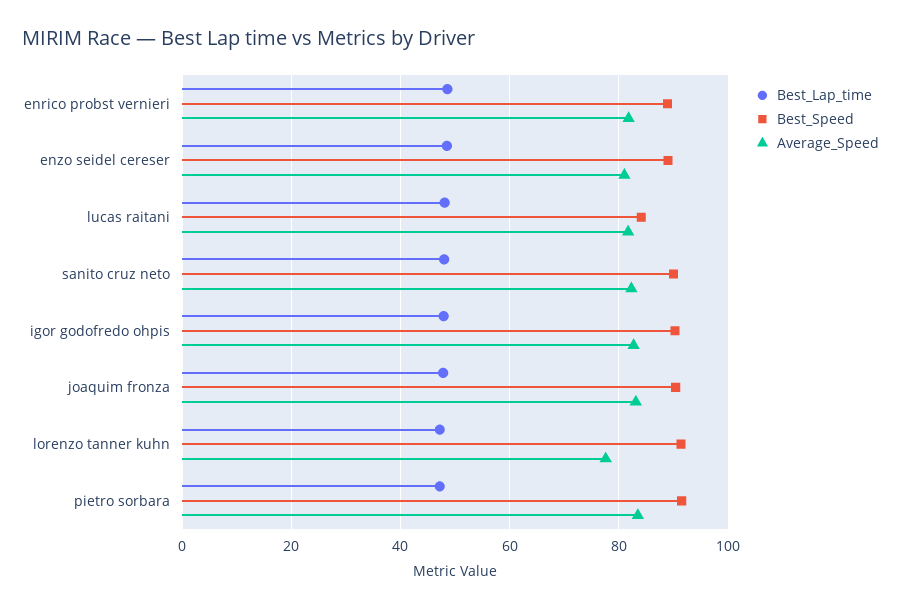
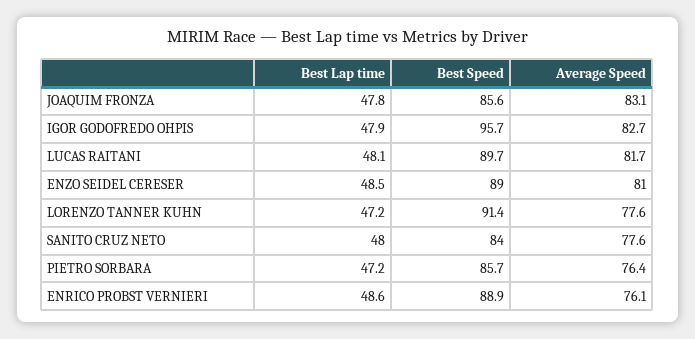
  {
    "Best_Lap_time": {
      "enrico probst vernieri": 48.6,
      "enzo seidel cereser": 48.5,
      "lucas raitani": 48.1,
      "sanito cruz neto": 48,
      "igor godofredo ohpis": 47.9,
      "joaquim fronza": 47.8,
      "lorenzo tanner kuhn": 47.2,
      "pietro sorbara": 47.2
    },
    "Best_Speed": {
      "enrico probst vernieri": 88.9,
      "enzo seidel cereser": 89,
-     "lucas raitani": 84,
+     "lucas raitani": 89.7,
-     "sanito cruz neto": 90,
+     "sanito cruz neto": 84,
-     "igor godofredo ohpis": 90,
+     "igor godofredo ohpis": 95.7,
-     "joaquim fronza": 90,
+     "joaquim fronza": 85.6,
      "lorenzo tanner kuhn": 91.4,
-     "pietro sorbara": 92
+     "pietro sorbara": 85.7
    },
    "Average_Speed": {
-     "enrico probst vernieri": 82,
+     "enrico probst vernieri": 76.1,
      "enzo seidel cereser": 81,
      "lucas raitani": 81.7,
-     "sanito cruz neto": 82,
+     "sanito cruz neto": 77.6,
      "igor godofredo ohpis": 82.7,
      "joaquim fronza": 83.1,
      "lorenzo tanner kuhn": 77.6,
-     "pietro sorbara": 84
+     "pietro sorbara": 76.4
    }
  }

